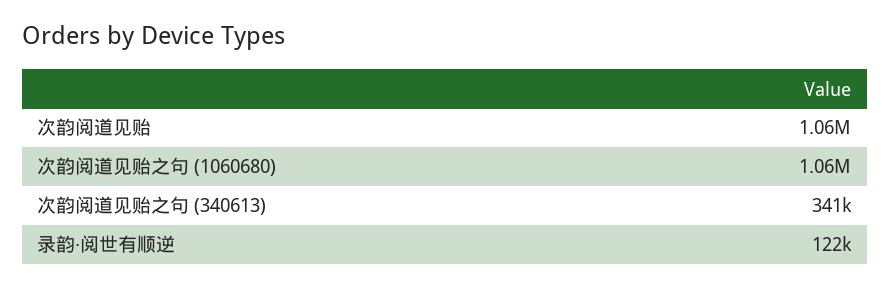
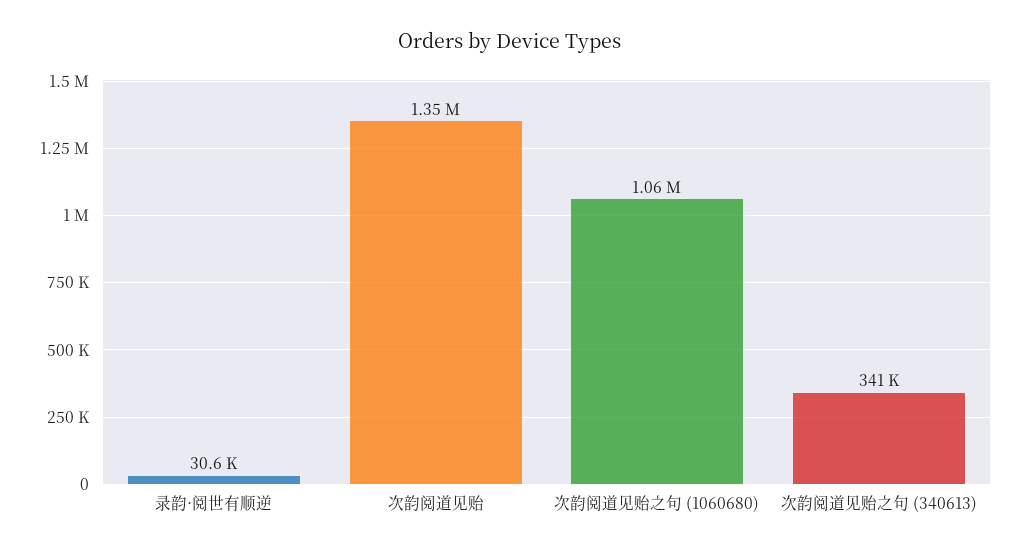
  {
-   "次韵阅道见贻": 1060000,
+   "次韵阅道见贻": 1350000,
    "次韵阅道见贻之句 (1060680)": 1060000,
    "次韵阅道见贻之句 (340613)": 341000,
-   "录韵·阅世有顺逆": 122000
+   "录韵·阅世有顺逆": 30600
  }

